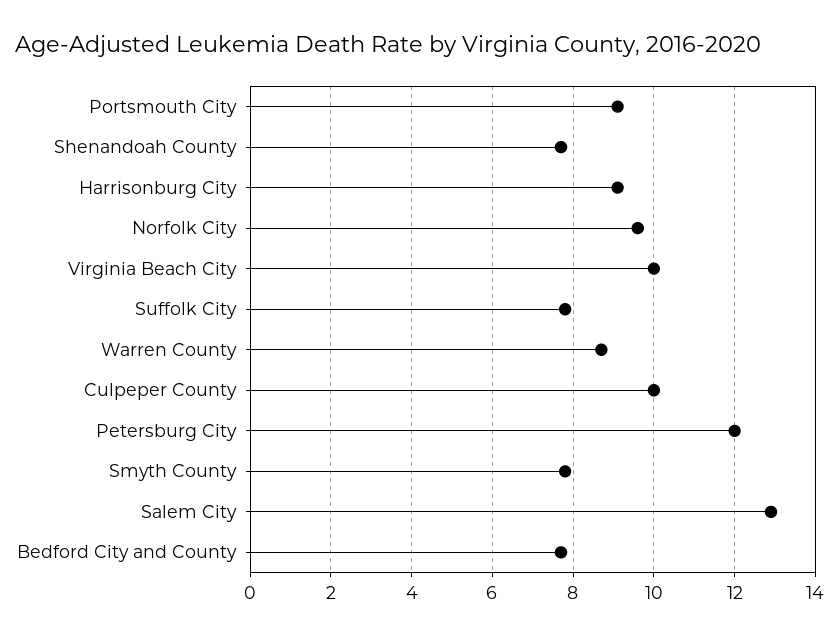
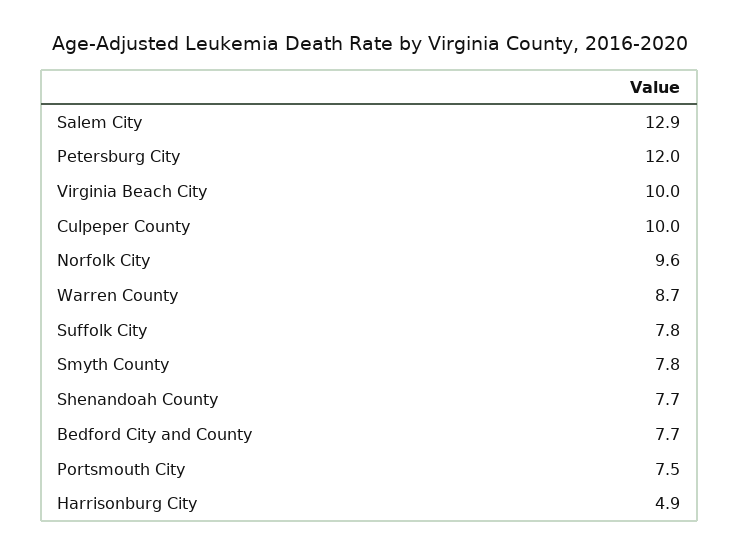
  {
-   "Portsmouth City": 9,
+   "Portsmouth City": 7.5,
    "Shenandoah County": 7.7,
-   "Harrisonburg City": 9,
+   "Harrisonburg City": 4.9,
    "Norfolk City": 9.6,
    "Virginia Beach City": 10,
    "Suffolk City": 7.8,
    "Warren County": 8.7,
    "Culpeper County": 10,
    "Petersburg City": 12,
    "Smyth County": 7.8,
    "Salem City": 12.9,
    "Bedford City and County": 7.7
  }

